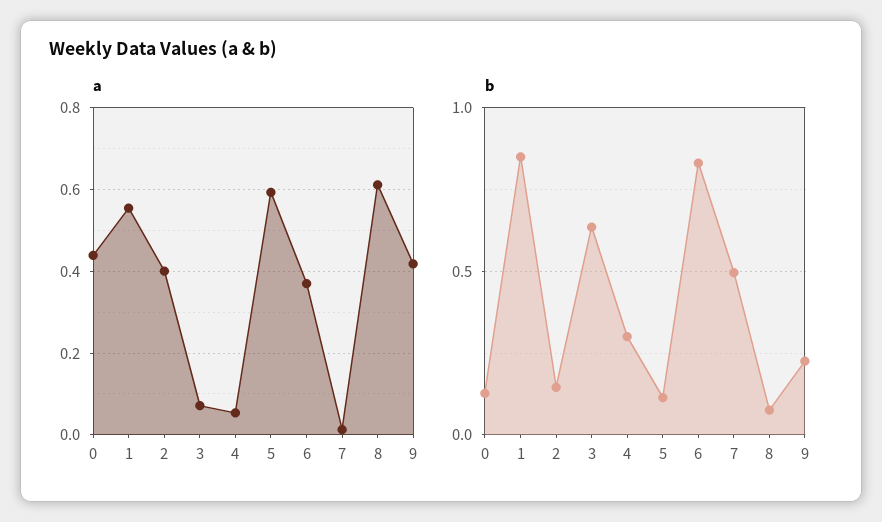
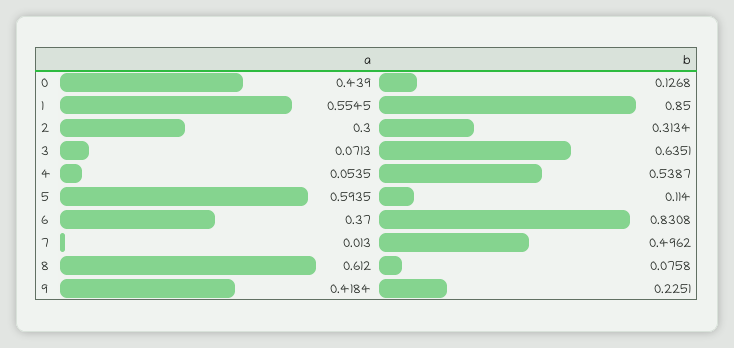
  {
    "a": {
      "0": 0.439,
      "1": 0.5545,
-     "2": 0.4,
+     "2": 0.3,
      "3": 0.0713,
      "4": 0.0535,
      "5": 0.5935,
      "6": 0.37,
      "7": 0.013,
      "8": 0.612,
      "9": 0.4184
    },
    "b": {
      "0": 0.1268,
      "1": 0.85,
-     "2": 0.15,
+     "2": 0.3134,
      "3": 0.6351,
-     "4": 0.3,
+     "4": 0.5387,
      "5": 0.114,
      "6": 0.8308,
      "7": 0.4962,
      "8": 0.0758,
      "9": 0.2251
    }
  }

